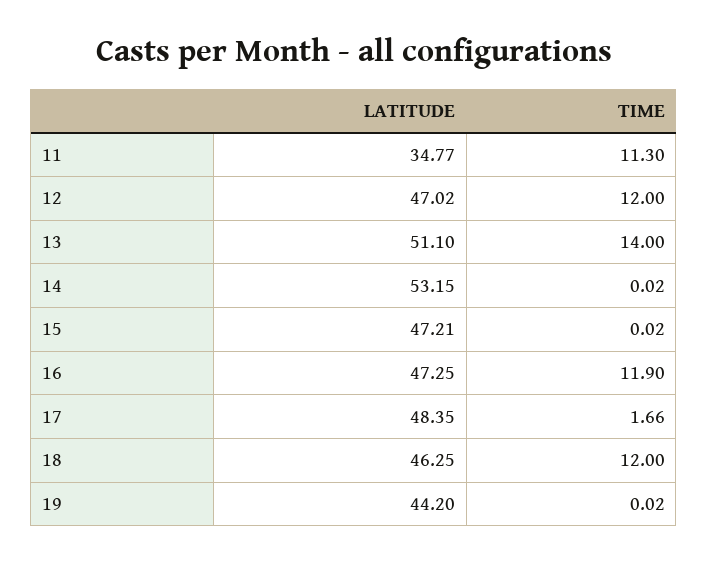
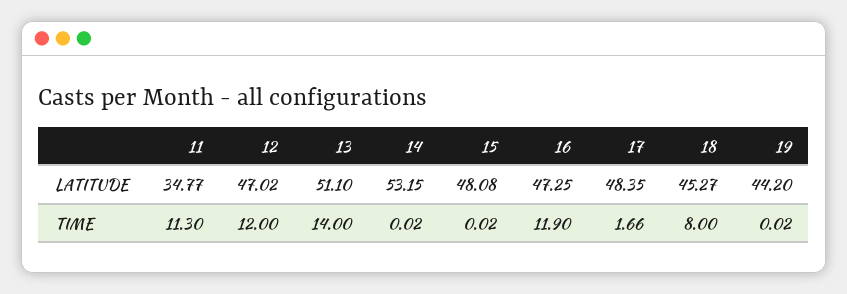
  {
    "LATITUDE": {
      "11": 34.77,
      "12": 47.02,
      "13": 51.1,
      "14": 53.15,
-     "15": 47.21,
+     "15": 48.08,
      "16": 47.25,
      "17": 48.35,
-     "18": 46.25,
+     "18": 45.27,
      "19": 44.2
    },
    "TIME": {
      "11": 11.3,
      "12": 12,
      "13": 14,
      "14": 0.02,
      "15": 0.02,
      "16": 11.9,
      "17": 1.66,
-     "18": 12,
+     "18": 8,
      "19": 0.02
    }
  }

